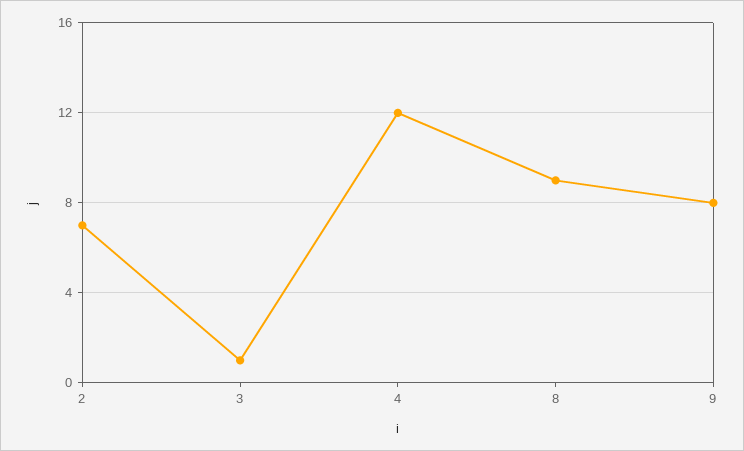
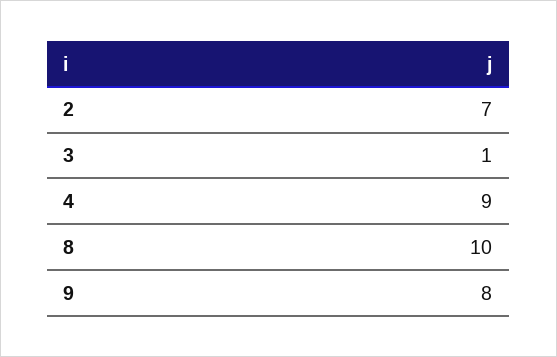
  {
    "2": 7,
    "3": 1,
-   "4": 12,
+   "4": 9,
-   "8": 9,
+   "8": 10,
    "9": 8
  }

